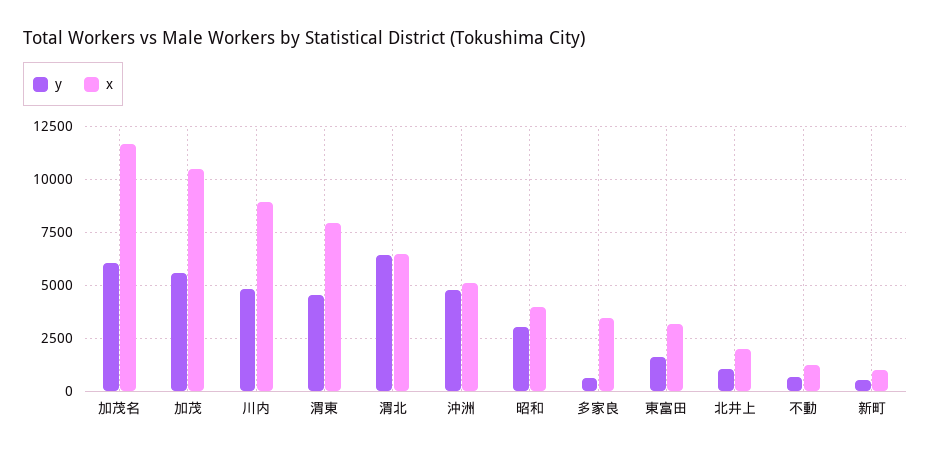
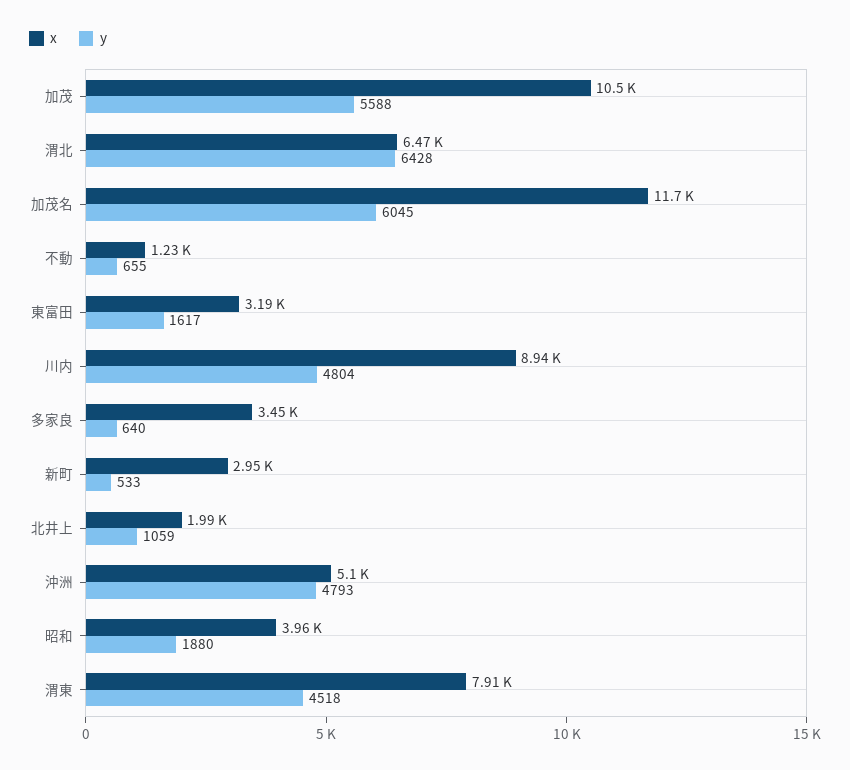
  {
    "y": {
      "加茂名": 6045,
      "加茂": 5588,
      "川内": 4804,
      "渭東": 4518,
      "渭北": 6428,
      "沖洲": 4793,
-     "昭和": 3000,
+     "昭和": 1880,
      "多家良": 640,
      "東富田": 1617,
      "北井上": 1059,
      "不動": 655,
      "新町": 533
    },
    "x": {
      "加茂名": 11700,
      "加茂": 10500,
      "川内": 8940,
      "渭東": 7910,
      "渭北": 6470,
      "沖洲": 5100,
      "昭和": 3960,
      "多家良": 3450,
      "東富田": 3190,
      "北井上": 1990,
      "不動": 1230,
-     "新町": 1000
+     "新町": 2950
    }
  }

